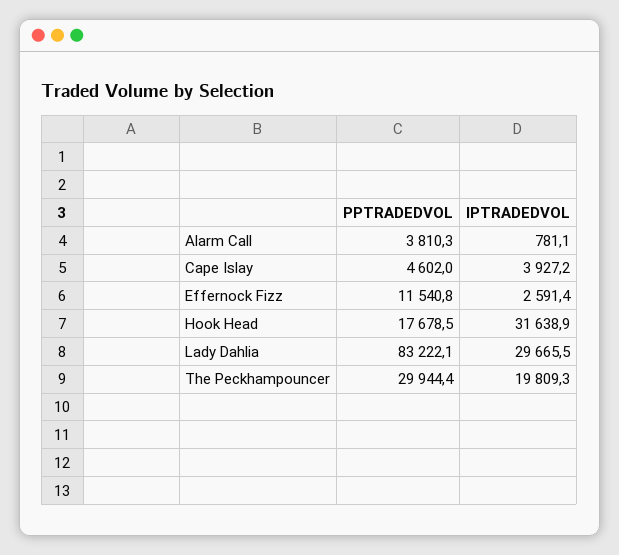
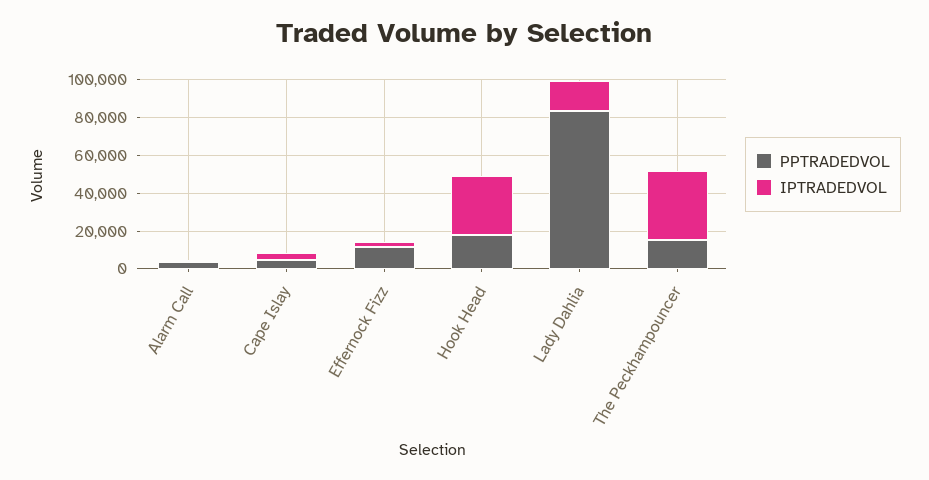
  {
    "PPTRADEDVOL": {
      "Alarm Call": 3810.3,
      "Cape Islay": 4602,
      "Effernock Fizz": 11540.8,
      "Hook Head": 17678.5,
      "Lady Dahlia": 83222.1,
-     "The Peckhampouncer": 29944.4
+     "The Peckhampouncer": 15000
    },
    "IPTRADEDVOL": {
      "Alarm Call": 781.1,
      "Cape Islay": 3927.2,
      "Effernock Fizz": 2591.4,
      "Hook Head": 31638.9,
-     "Lady Dahlia": 29665.5,
+     "Lady Dahlia": 15000,
-     "The Peckhampouncer": 19809.3
+     "The Peckhampouncer": 35000
    }
  }

